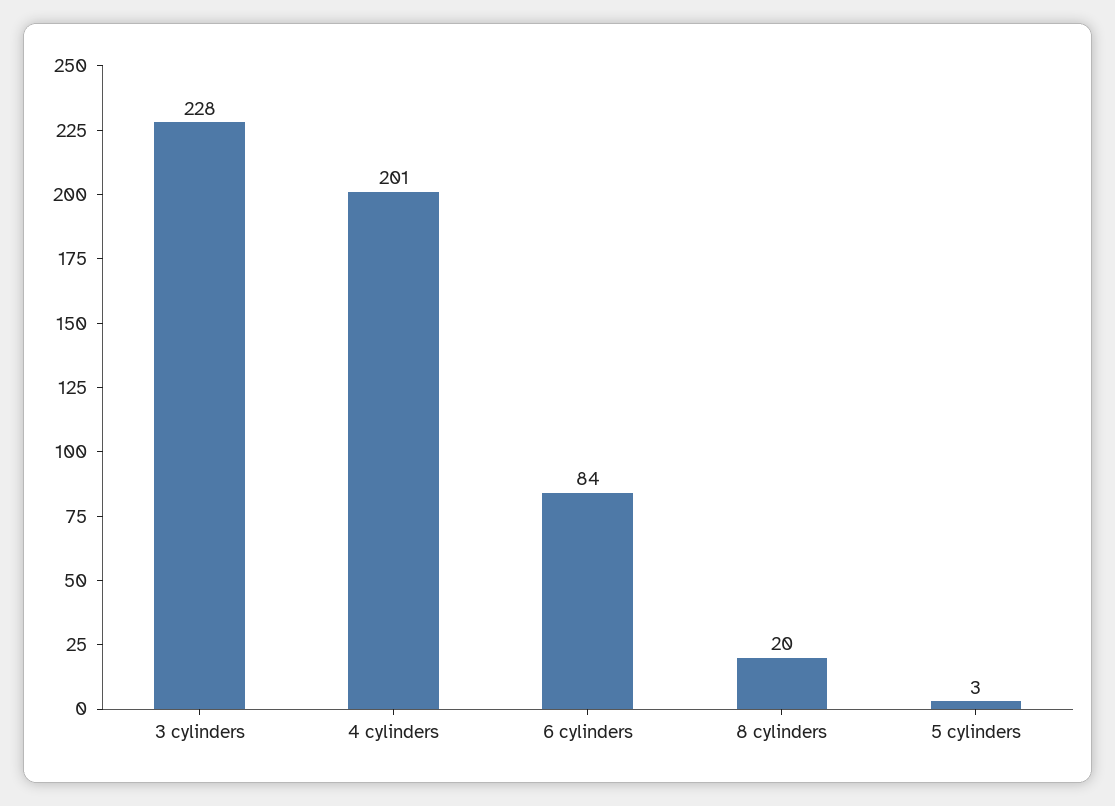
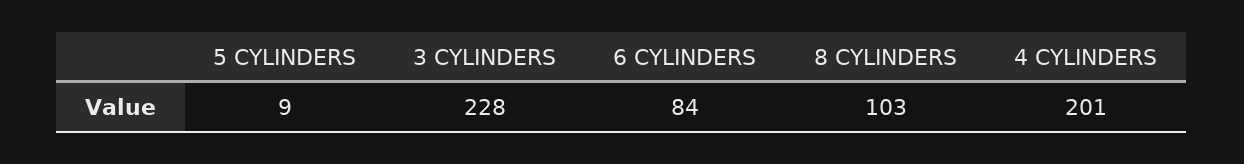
  {
    "3 cylinders": 228,
    "4 cylinders": 201,
    "6 cylinders": 84,
-   "8 cylinders": 20,
+   "8 cylinders": 103,
-   "5 cylinders": 3
+   "5 cylinders": 9
  }

